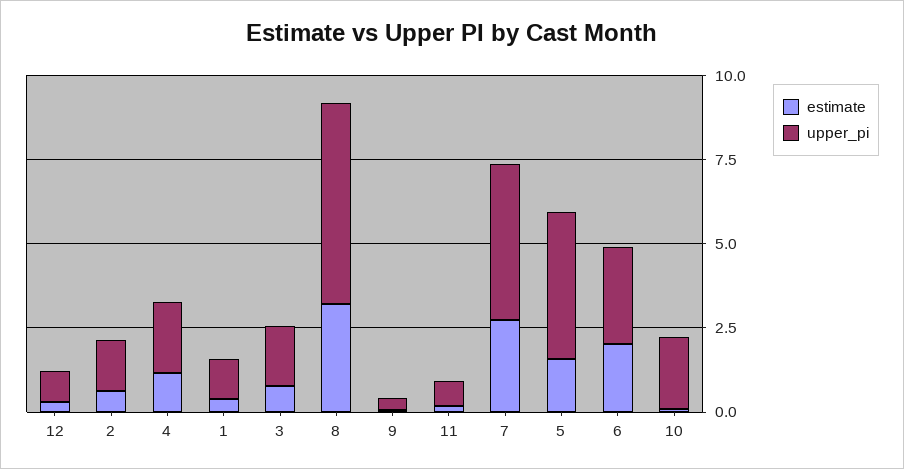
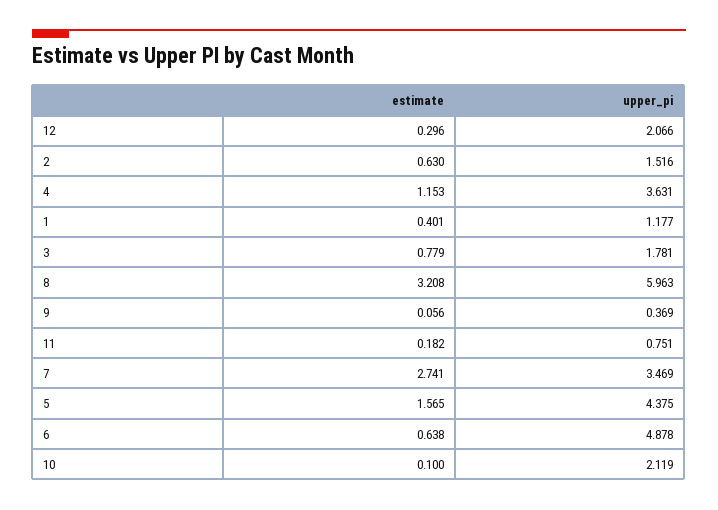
  {
    "estimate": {
      "12": 0.296,
      "2": 0.63,
      "4": 1.153,
      "1": 0.401,
      "3": 0.779,
      "8": 3.208,
      "9": 0.056,
      "11": 0.182,
      "7": 2.741,
      "5": 1.565,
-     "6": 2,
+     "6": 0.638,
      "10": 0.1
    },
    "upper_pi": {
-     "12": 1,
+     "12": 2.066,
      "2": 1.516,
-     "4": 2,
+     "4": 3.631,
      "1": 1.177,
      "3": 1.781,
      "8": 5.963,
      "9": 0.369,
      "11": 0.751,
-     "7": 4.5,
+     "7": 3.469,
      "5": 4.375,
-     "6": 3,
+     "6": 4.878,
      "10": 2.119
    }
  }

